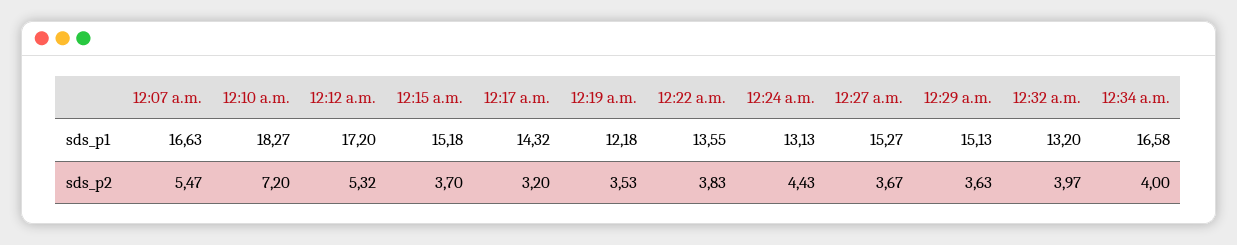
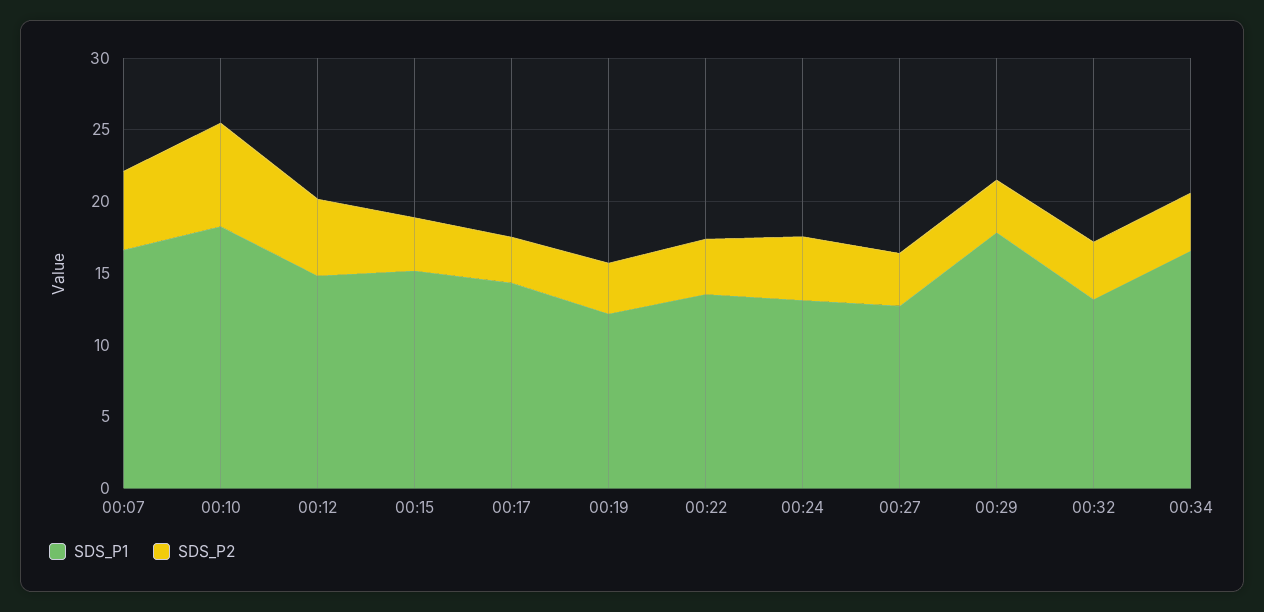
  {
    "sds_p1": {
      "12:07 a.m.": 16.63,
      "12:10 a.m.": 18.27,
-     "12:12 a.m.": 17.2,
+     "12:12 a.m.": 15,
      "12:15 a.m.": 15.18,
      "12:17 a.m.": 14.32,
      "12:19 a.m.": 12.18,
      "12:22 a.m.": 13.55,
      "12:24 a.m.": 13.13,
-     "12:27 a.m.": 15.27,
+     "12:27 a.m.": 13,
-     "12:29 a.m.": 15.13,
+     "12:29 a.m.": 18,
      "12:32 a.m.": 13.2,
      "12:34 a.m.": 16.58
    },
    "sds_p2": {
      "12:07 a.m.": 5.47,
      "12:10 a.m.": 7.2,
      "12:12 a.m.": 5.32,
      "12:15 a.m.": 3.7,
      "12:17 a.m.": 3.2,
      "12:19 a.m.": 3.53,
      "12:22 a.m.": 3.83,
      "12:24 a.m.": 4.43,
      "12:27 a.m.": 3.67,
      "12:29 a.m.": 3.63,
      "12:32 a.m.": 3.97,
      "12:34 a.m.": 4
    }
  }

